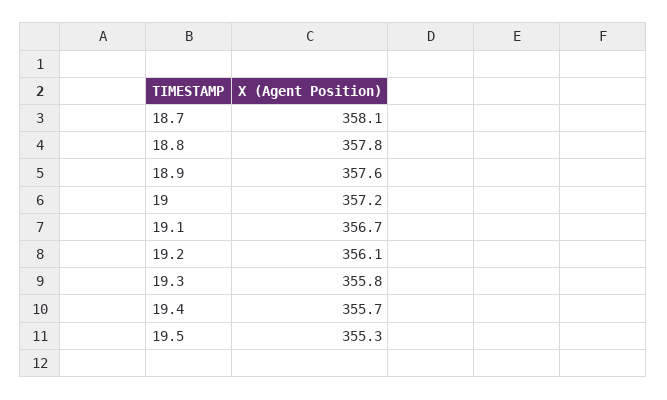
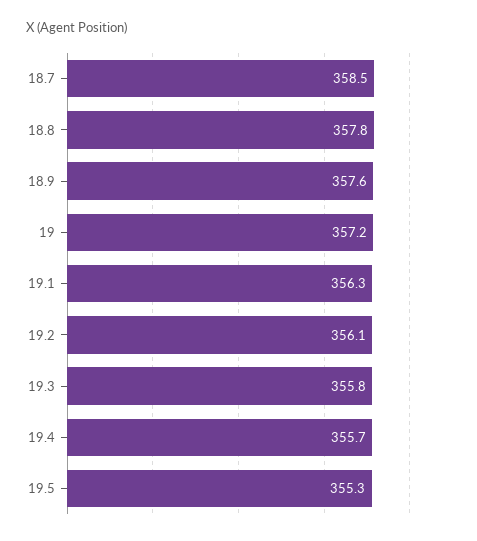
  {
-   "18.7": 358.1,
+   "18.7": 358.5,
    "18.8": 357.8,
    "18.9": 357.6,
    "19": 357.2,
-   "19.1": 356.7,
+   "19.1": 356.3,
    "19.2": 356.1,
    "19.3": 355.8,
    "19.4": 355.7,
    "19.5": 355.3
  }

